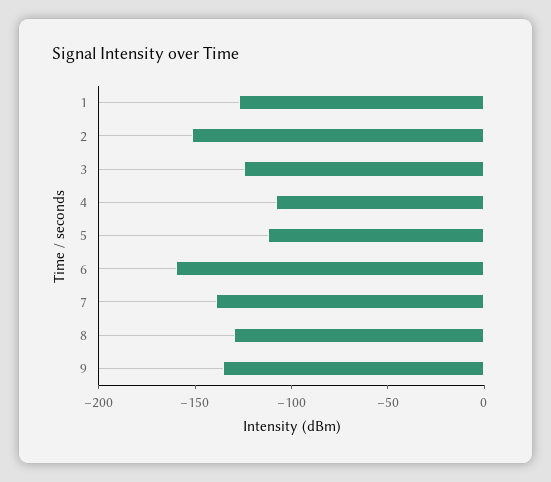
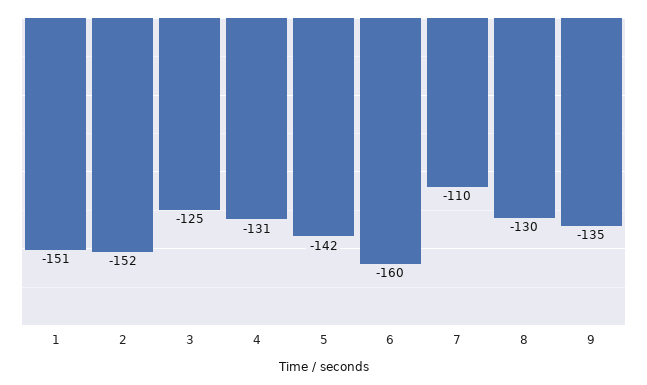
  {
-   "1": -130,
+   "1": -151,
    "2": -152,
    "3": -125,
-   "4": -110,
+   "4": -131,
-   "5": -110,
+   "5": -142,
    "6": -160,
-   "7": -140,
+   "7": -110,
    "8": -130,
    "9": -135
  }

